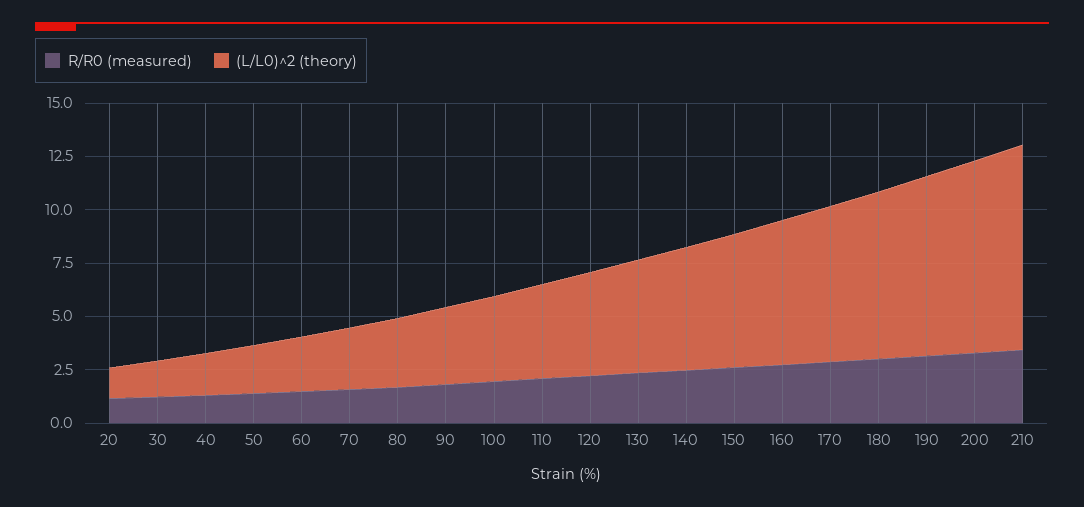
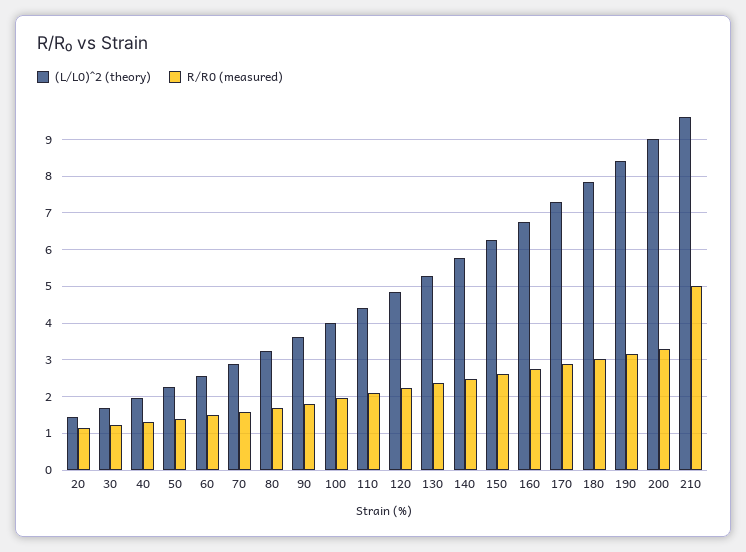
  {
    "R/R0 (measured)": {
      "20": 1.2,
      "30": 1.2,
      "40": 1.4,
      "50": 1.4,
      "60": 1.4,
      "70": 1.6,
      "80": 1.6,
      "90": 1.8,
      "100": 2,
      "110": 2,
      "120": 2.2,
      "130": 2.4,
      "140": 2.4,
      "150": 2.6,
      "160": 2.8,
      "170": 2.8,
      "180": 3,
      "190": 3.2,
      "200": 3.2,
-     "210": 3.5
+     "210": 5
    },
    "(L/L0)^2 (theory)": {
      "20": 1.4,
      "30": 1.6,
      "40": 2,
      "50": 2.2,
      "60": 2.6,
      "70": 2.8,
      "80": 3.2,
      "90": 3.6,
      "100": 4,
      "110": 4.4,
      "120": 4.8,
      "130": 5.2,
      "140": 5.8,
      "150": 6.2,
      "160": 6.8,
      "170": 7.2,
      "180": 7.8,
      "190": 8.4,
      "200": 9,
      "210": 9.6
    }
  }

